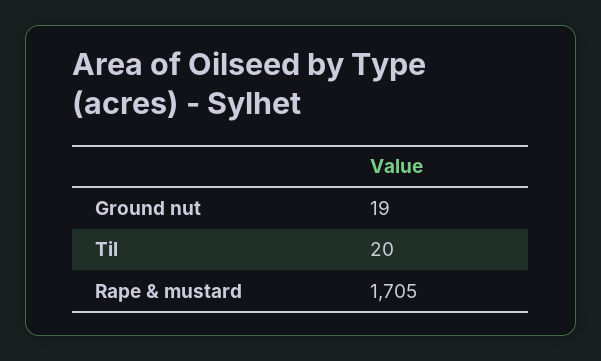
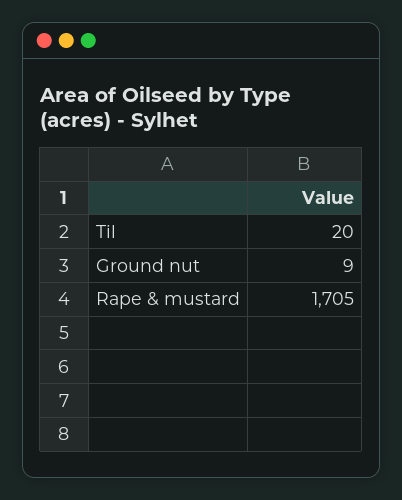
  {
-   "Ground nut": 19,
+   "Ground nut": 9,
    "Til": 20,
    "Rape & mustard": 1705
  }

